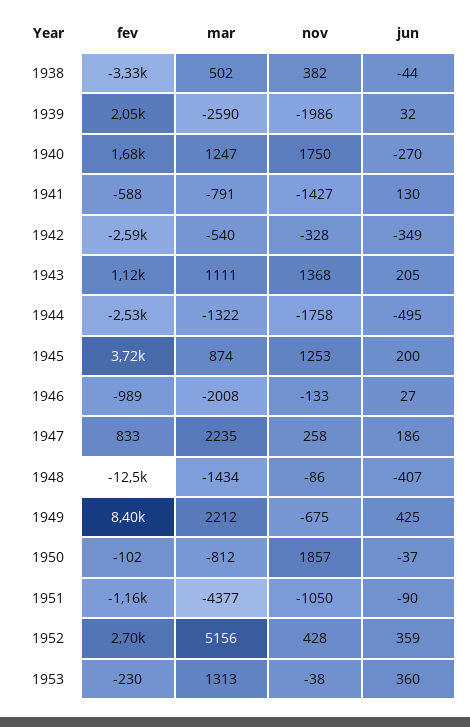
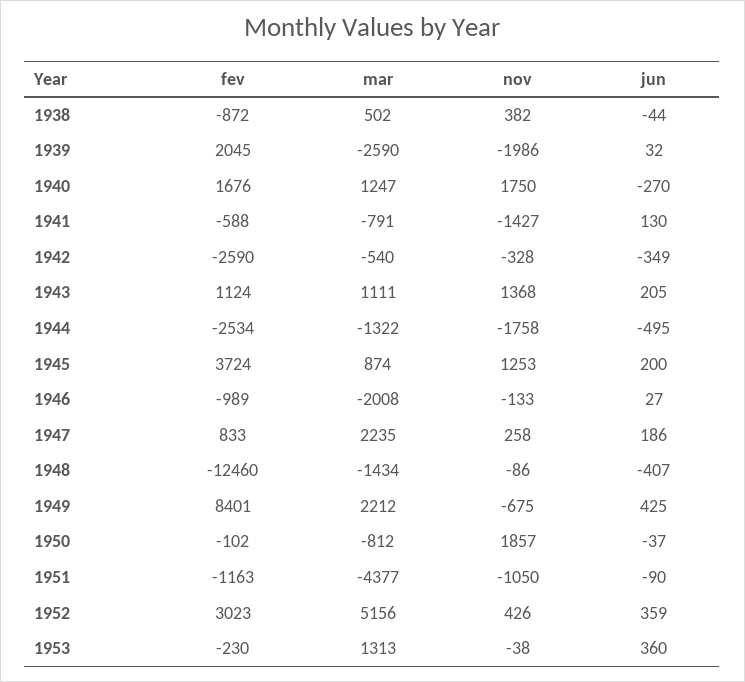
  {
    "fev": {
-     "1938": -3330,
+     "1938": -872,
      "1939": 2045,
      "1940": 1676,
      "1941": -588,
      "1942": -2590,
      "1943": 1124,
      "1944": -2534,
      "1945": 3724,
      "1946": -989,
      "1947": 833,
      "1948": -12460,
      "1949": 8401,
      "1950": -102,
      "1951": -1163,
-     "1952": 2700,
+     "1952": 3023,
      "1953": -230
    },
    "mar": {
      "1938": 502,
      "1939": -2590,
      "1940": 1247,
      "1941": -791,
      "1942": -540,
      "1943": 1111,
      "1944": -1322,
      "1945": 874,
      "1946": -2008,
      "1947": 2235,
      "1948": -1434,
      "1949": 2212,
      "1950": -812,
      "1951": -4377,
      "1952": 5156,
      "1953": 1313
    },
    "nov": {
      "1938": 382,
      "1939": -1986,
      "1940": 1750,
      "1941": -1427,
      "1942": -328,
      "1943": 1368,
      "1944": -1758,
      "1945": 1253,
      "1946": -133,
      "1947": 258,
      "1948": -86,
      "1949": -675,
      "1950": 1857,
      "1951": -1050,
-     "1952": 428,
+     "1952": 426,
      "1953": -38
    },
    "jun": {
      "1938": -44,
      "1939": 32,
      "1940": -270,
      "1941": 130,
      "1942": -349,
      "1943": 205,
      "1944": -495,
      "1945": 200,
      "1946": 27,
      "1947": 186,
      "1948": -407,
      "1949": 425,
      "1950": -37,
      "1951": -90,
      "1952": 359,
      "1953": 360
    }
  }

